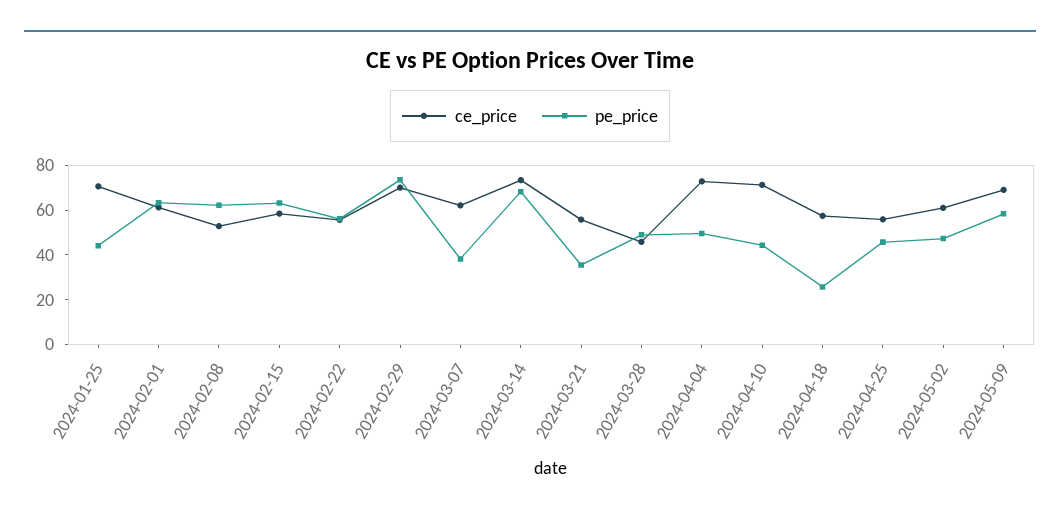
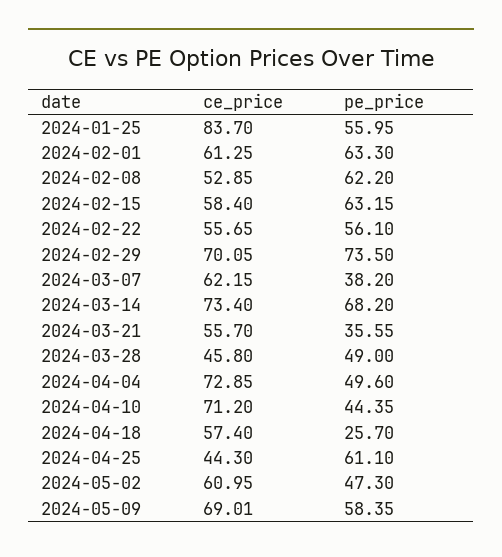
  {
    "ce_price": {
-     "2024-01-25": 70,
+     "2024-01-25": 83.7,
      "2024-02-01": 61.25,
      "2024-02-08": 52.85,
      "2024-02-15": 58.4,
      "2024-02-22": 55.65,
      "2024-02-29": 70.05,
      "2024-03-07": 62.15,
      "2024-03-14": 73.4,
      "2024-03-21": 55.7,
      "2024-03-28": 45.8,
      "2024-04-04": 72.85,
      "2024-04-10": 71.2,
      "2024-04-18": 57.4,
-     "2024-04-25": 55,
+     "2024-04-25": 44.3,
      "2024-05-02": 60.95,
      "2024-05-09": 69.01
    },
    "pe_price": {
-     "2024-01-25": 45,
+     "2024-01-25": 55.95,
      "2024-02-01": 63.3,
      "2024-02-08": 62.2,
      "2024-02-15": 63.15,
      "2024-02-22": 56.1,
      "2024-02-29": 73.5,
      "2024-03-07": 38.2,
      "2024-03-14": 68.2,
      "2024-03-21": 35.55,
      "2024-03-28": 49,
      "2024-04-04": 49.6,
      "2024-04-10": 44.35,
      "2024-04-18": 25.7,
-     "2024-04-25": 45,
+     "2024-04-25": 61.1,
      "2024-05-02": 47.3,
      "2024-05-09": 58.35
    }
  }

